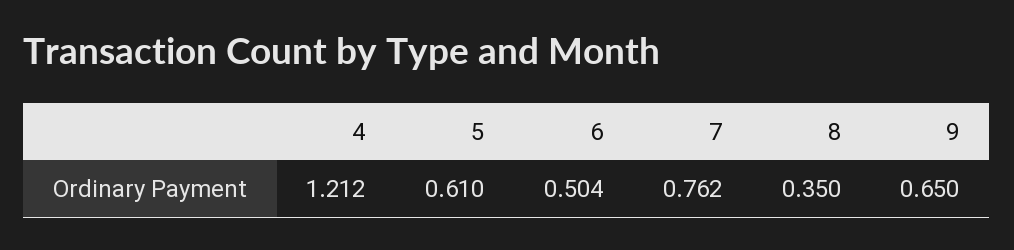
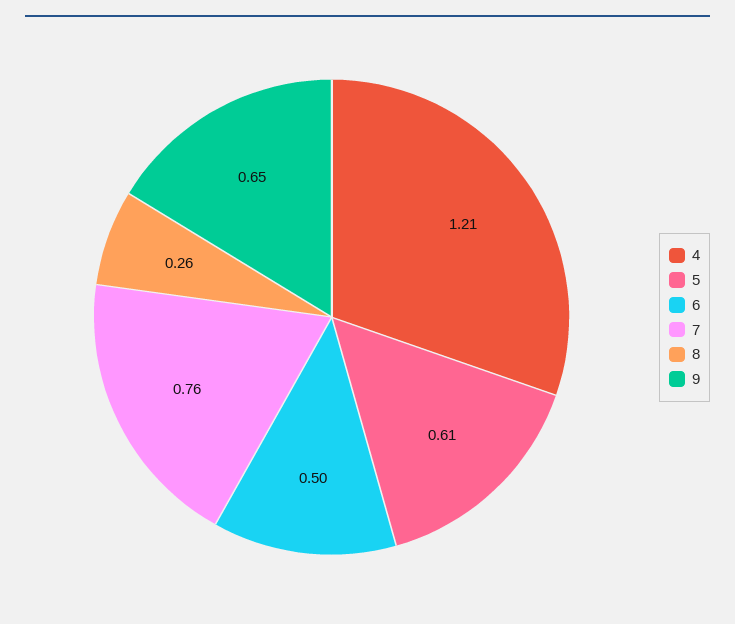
  {
    "4": 1.212,
    "5": 0.61,
    "6": 0.504,
    "7": 0.762,
-   "8": 0.35,
+   "8": 0.26,
    "9": 0.65
  }

